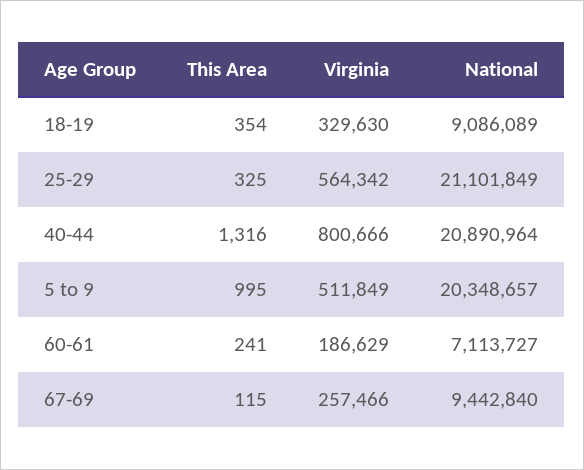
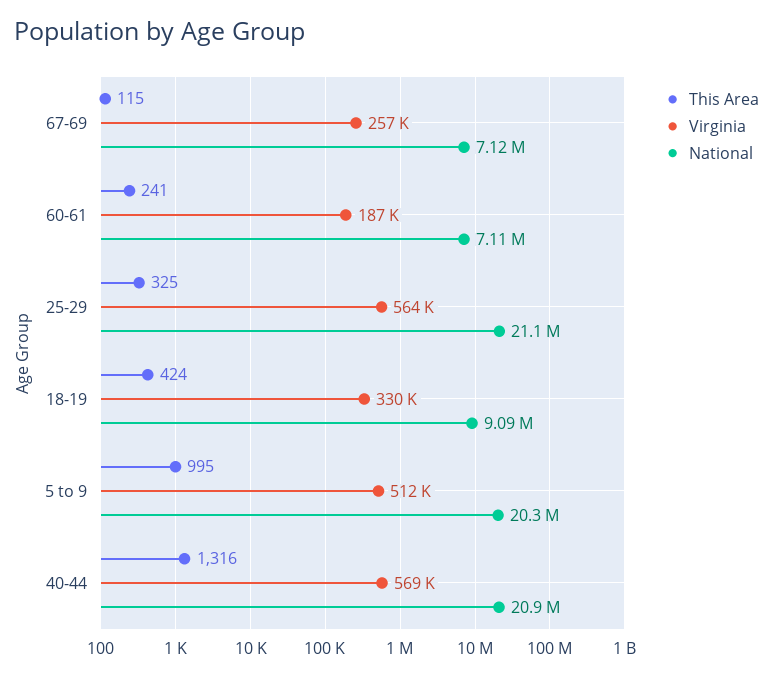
  {
    "This Area": {
-     "18-19": 354,
+     "18-19": 424,
      "25-29": 325,
      "40-44": 1316,
      "5 to 9": 995,
      "60-61": 241,
      "67-69": 115
    },
    "Virginia": {
      "18-19": 329630,
      "25-29": 564342,
-     "40-44": 800666,
+     "40-44": 569000,
      "5 to 9": 511849,
      "60-61": 186629,
      "67-69": 257466
    },
    "National": {
      "18-19": 9086089,
      "25-29": 21101849,
      "40-44": 20890964,
      "5 to 9": 20348657,
      "60-61": 7113727,
-     "67-69": 9442840
+     "67-69": 7120000
    }
  }

